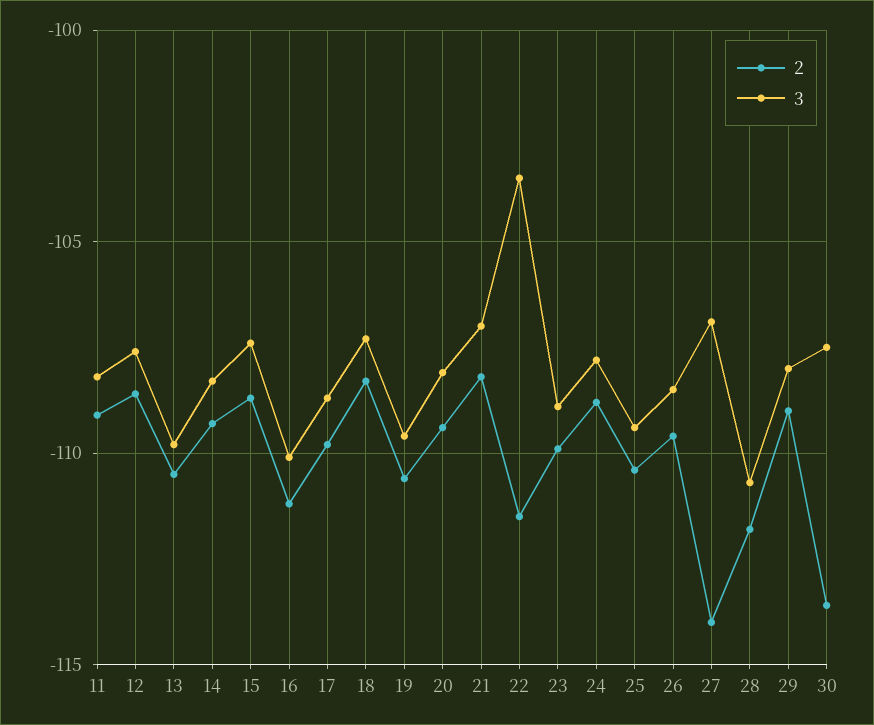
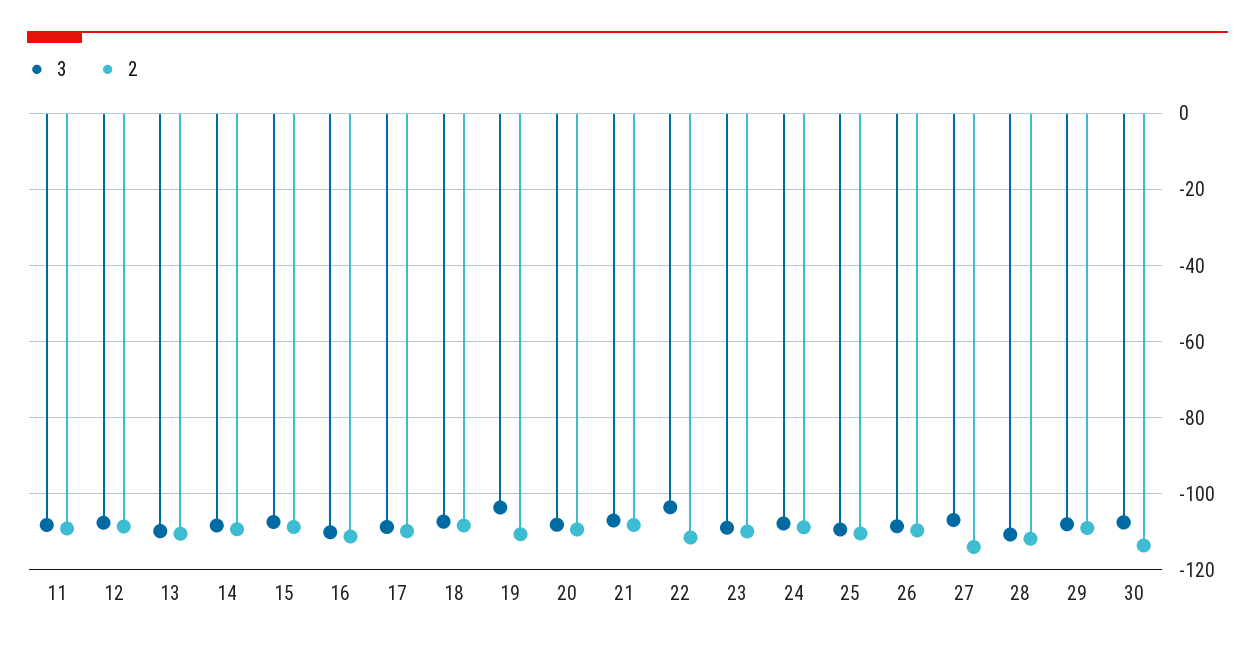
  {
    "2": {
      "11": -109,
      "12": -108.5,
      "13": -110.5,
      "14": -109.5,
      "15": -108.5,
      "16": -111,
      "17": -110,
      "18": -108.5,
      "19": -110.5,
      "20": -109.5,
      "21": -108,
      "22": -111.5,
      "23": -110,
      "24": -109,
      "25": -110.5,
      "26": -109.5,
      "27": -114,
      "28": -112,
      "29": -109,
      "30": -113.5
    },
    "3": {
      "11": -108,
      "12": -107.5,
      "13": -110,
      "14": -108.5,
      "15": -107.5,
      "16": -110,
      "17": -108.5,
      "18": -107.5,
-     "19": -109.5,
+     "19": -104,
      "20": -108,
      "21": -107,
      "22": -103.5,
      "23": -109,
      "24": -108,
      "25": -109.5,
      "26": -108.5,
      "27": -107,
      "28": -110.5,
      "29": -108,
      "30": -107.5
    }
  }

